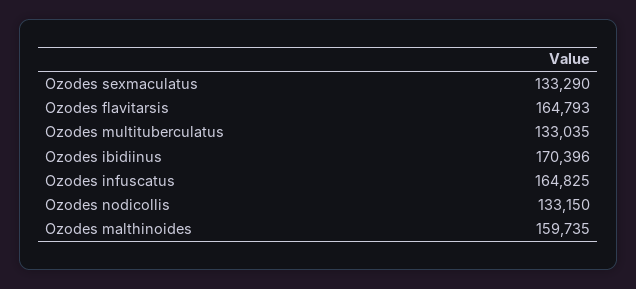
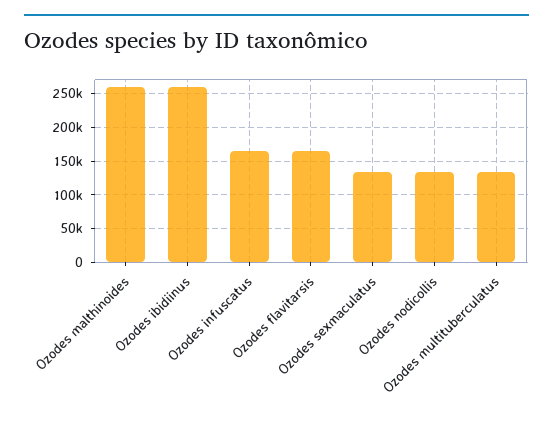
  {
    "Ozodes sexmaculatus": 133290,
    "Ozodes flavitarsis": 164793,
    "Ozodes multituberculatus": 133035,
-   "Ozodes ibidiinus": 170396,
+   "Ozodes ibidiinus": 260000,
    "Ozodes infuscatus": 164825,
    "Ozodes nodicollis": 133150,
-   "Ozodes malthinoides": 159735
+   "Ozodes malthinoides": 260000
  }

